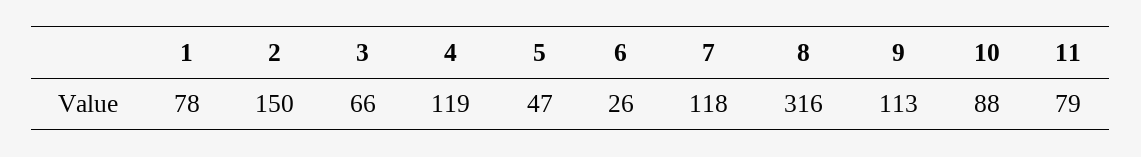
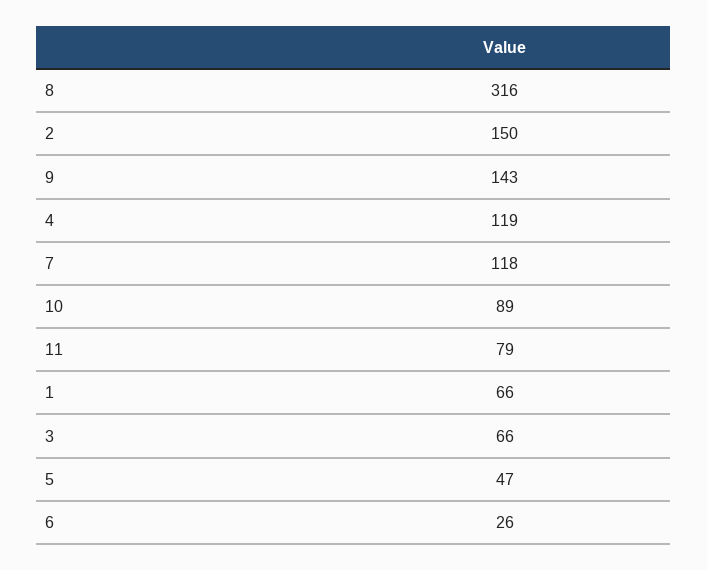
  {
-   "1": 78,
+   "1": 66,
    "2": 150,
    "3": 66,
    "4": 119,
    "5": 47,
    "6": 26,
    "7": 118,
    "8": 316,
-   "9": 113,
+   "9": 143,
-   "10": 88,
+   "10": 89,
    "11": 79
  }

